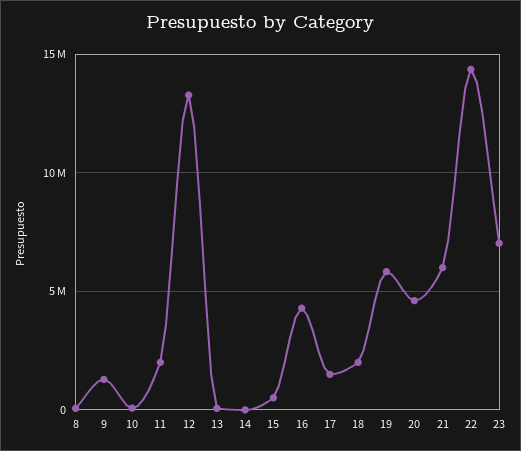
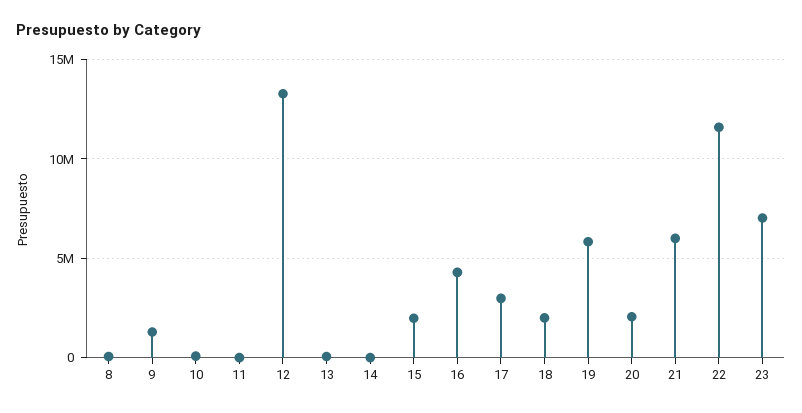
  {
    "8": 0,
    "9": 1500000,
    "10": 0,
-   "11": 2000000,
+   "11": 0,
    "12": 13500000,
    "13": 0,
    "14": 0,
-   "15": 500000,
+   "15": 2000000,
    "16": 4500000,
-   "17": 1500000,
+   "17": 3000000,
    "18": 2000000,
    "19": 6000000,
-   "20": 4500000,
+   "20": 2000000,
    "21": 6000000,
-   "22": 14500000,
+   "22": 11500000,
    "23": 7000000
  }

